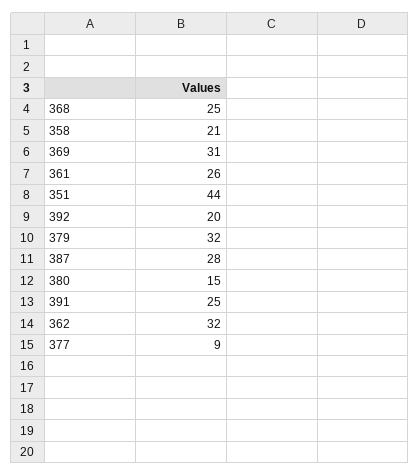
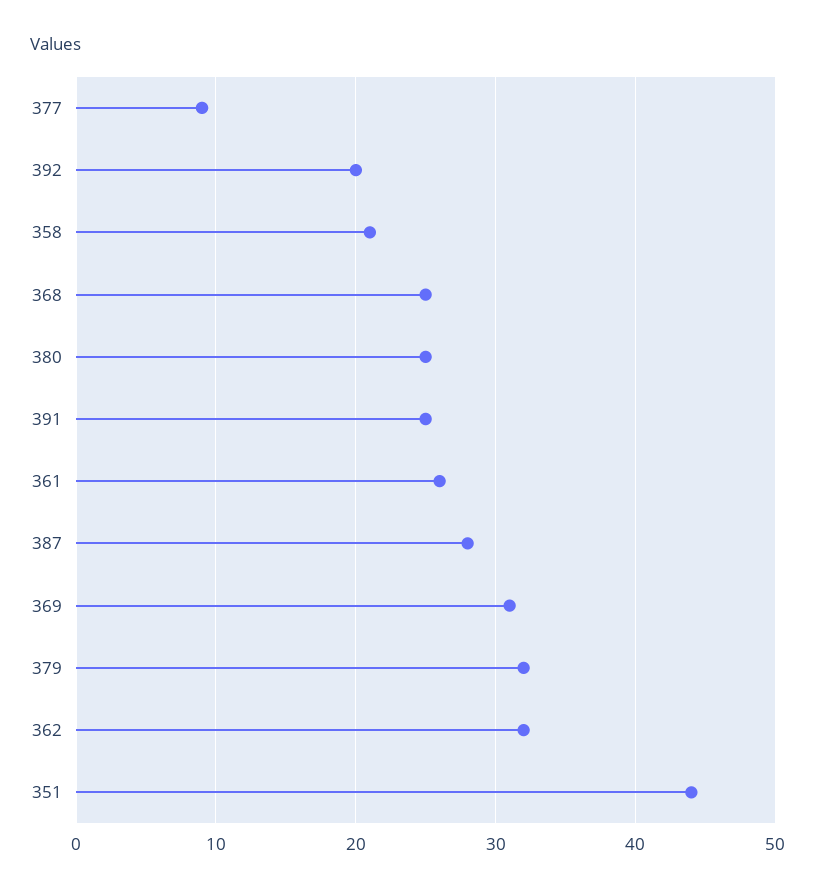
  {
    "368": 25,
    "358": 21,
    "369": 31,
    "361": 26,
    "351": 44,
    "392": 20,
    "379": 32,
    "387": 28,
-   "380": 15,
+   "380": 25,
    "391": 25,
    "362": 32,
    "377": 9
  }

